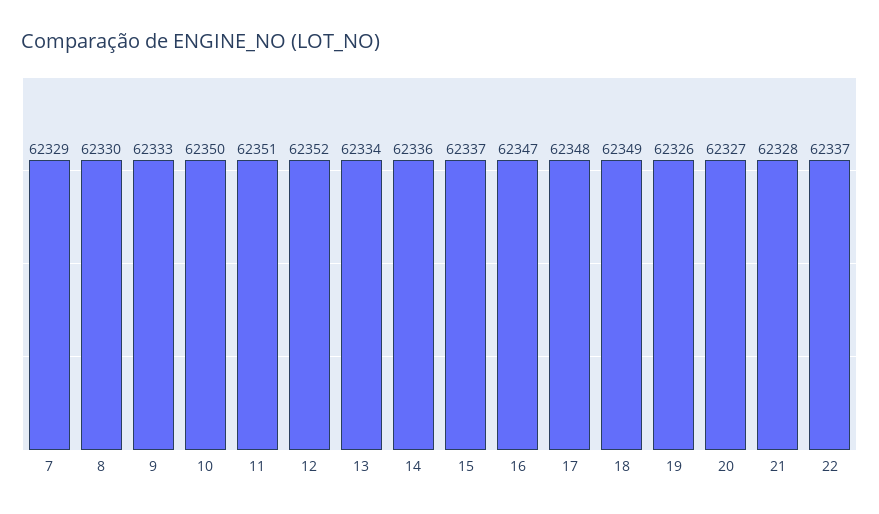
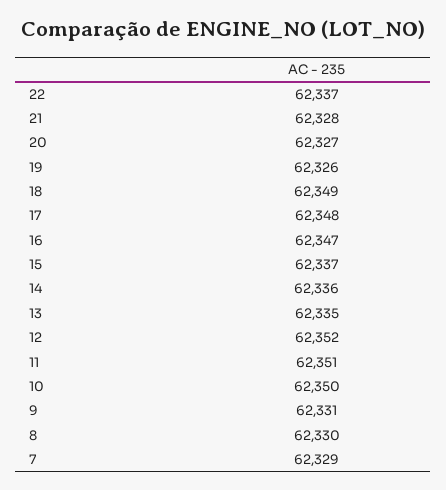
  {
    "7": 62329,
    "8": 62330,
-   "9": 62333,
+   "9": 62331,
    "10": 62350,
    "11": 62351,
    "12": 62352,
-   "13": 62334,
+   "13": 62335,
    "14": 62336,
    "15": 62337,
    "16": 62347,
    "17": 62348,
    "18": 62349,
    "19": 62326,
    "20": 62327,
    "21": 62328,
    "22": 62337
  }

